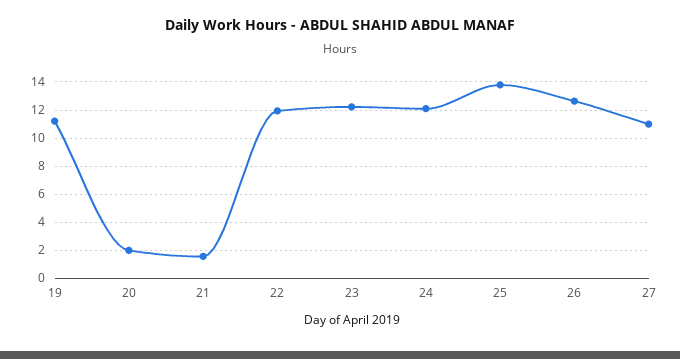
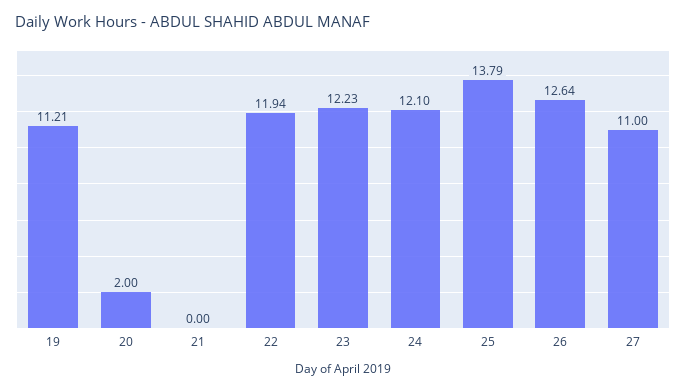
  {
    "19": 11.21,
    "20": 2,
-   "21": 1.5,
+   "21": 0,
    "22": 11.94,
    "23": 12.23,
    "24": 12.1,
    "25": 13.79,
    "26": 12.64,
    "27": 11
  }

